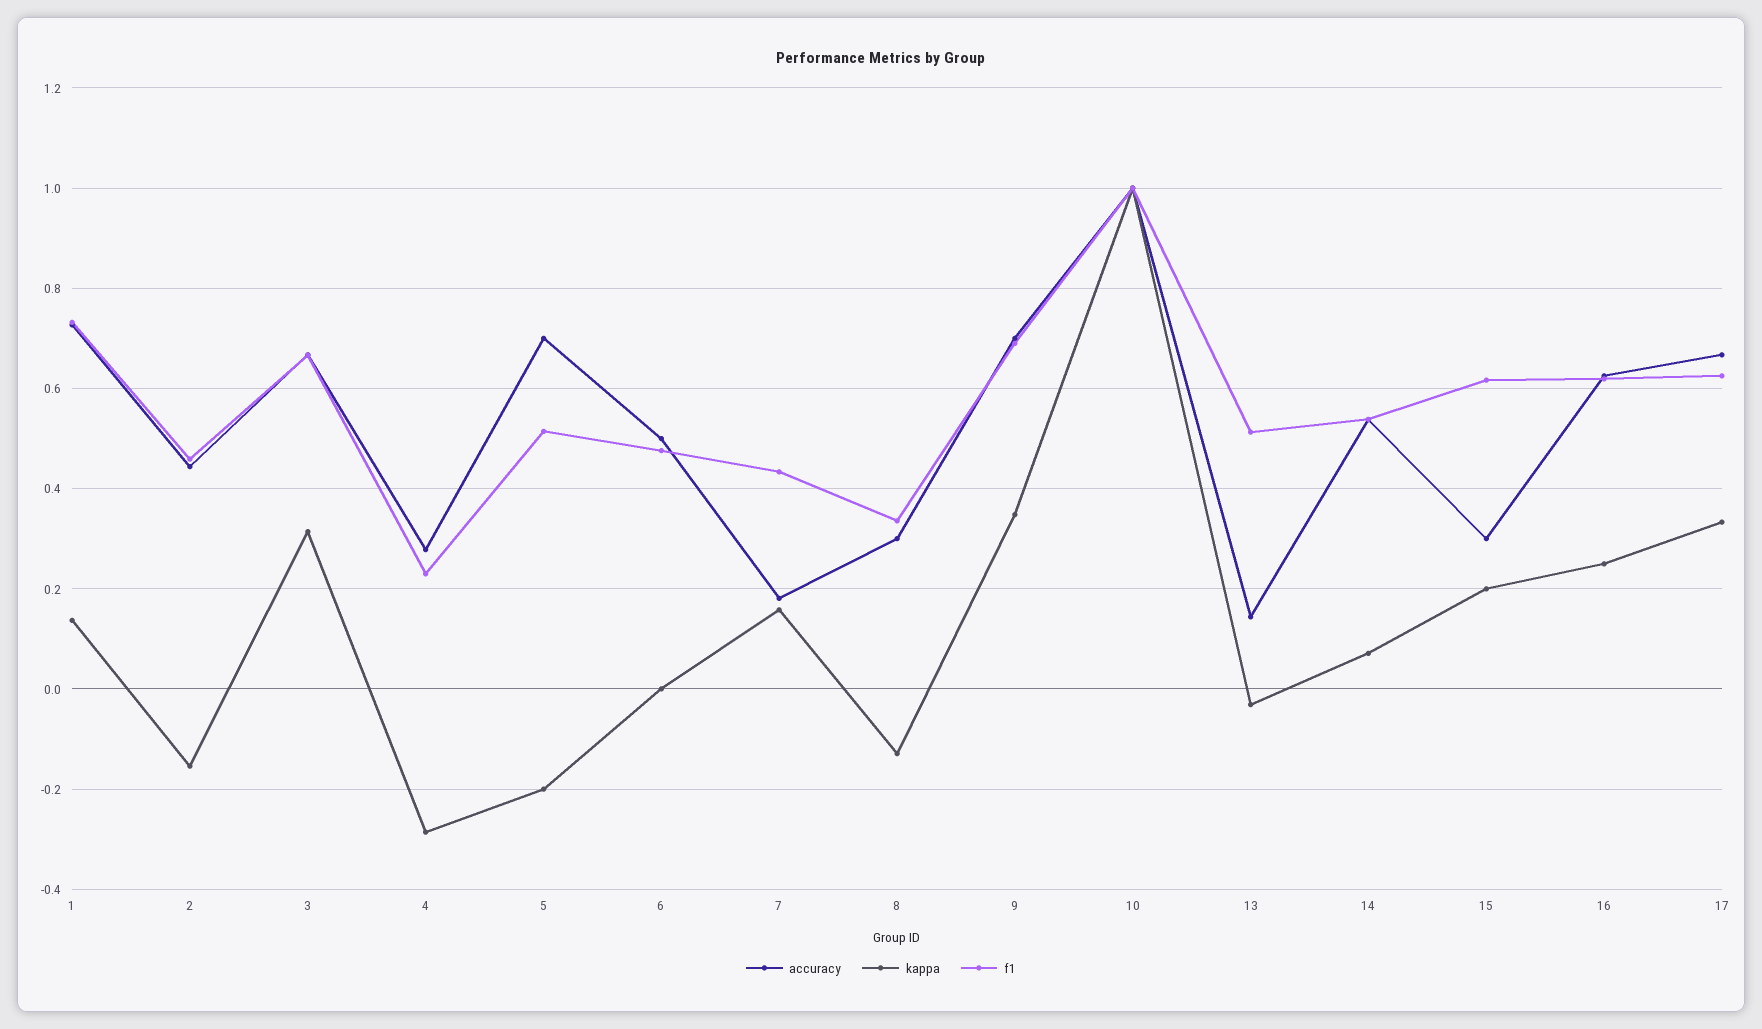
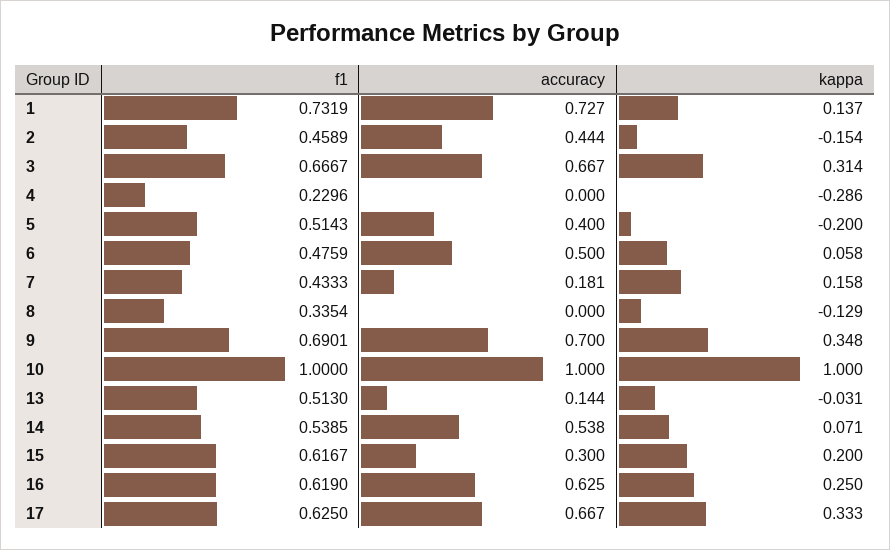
  {
    "accuracy": {
      "1": 0.727,
      "2": 0.444,
      "3": 0.667,
-     "4": 0.28,
+     "4": 0,
-     "5": 0.7,
+     "5": 0.4,
      "6": 0.5,
      "7": 0.181,
-     "8": 0.3,
+     "8": 0,
      "9": 0.7,
      "10": 1,
      "13": 0.144,
      "14": 0.538,
      "15": 0.3,
      "16": 0.625,
      "17": 0.667
    },
    "kappa": {
      "1": 0.137,
      "2": -0.154,
      "3": 0.314,
      "4": -0.286,
      "5": -0.2,
-     "6": 0,
+     "6": 0.058,
      "7": 0.158,
      "8": -0.129,
      "9": 0.348,
      "10": 1,
      "13": -0.031,
      "14": 0.071,
      "15": 0.2,
      "16": 0.25,
      "17": 0.333
    },
    "f1": {
      "1": 0.7319,
      "2": 0.4589,
      "3": 0.6667,
      "4": 0.2296,
      "5": 0.5143,
      "6": 0.4759,
      "7": 0.4333,
      "8": 0.3354,
      "9": 0.6901,
      "10": 1,
      "13": 0.513,
      "14": 0.5385,
      "15": 0.6167,
      "16": 0.619,
      "17": 0.625
    }
  }

